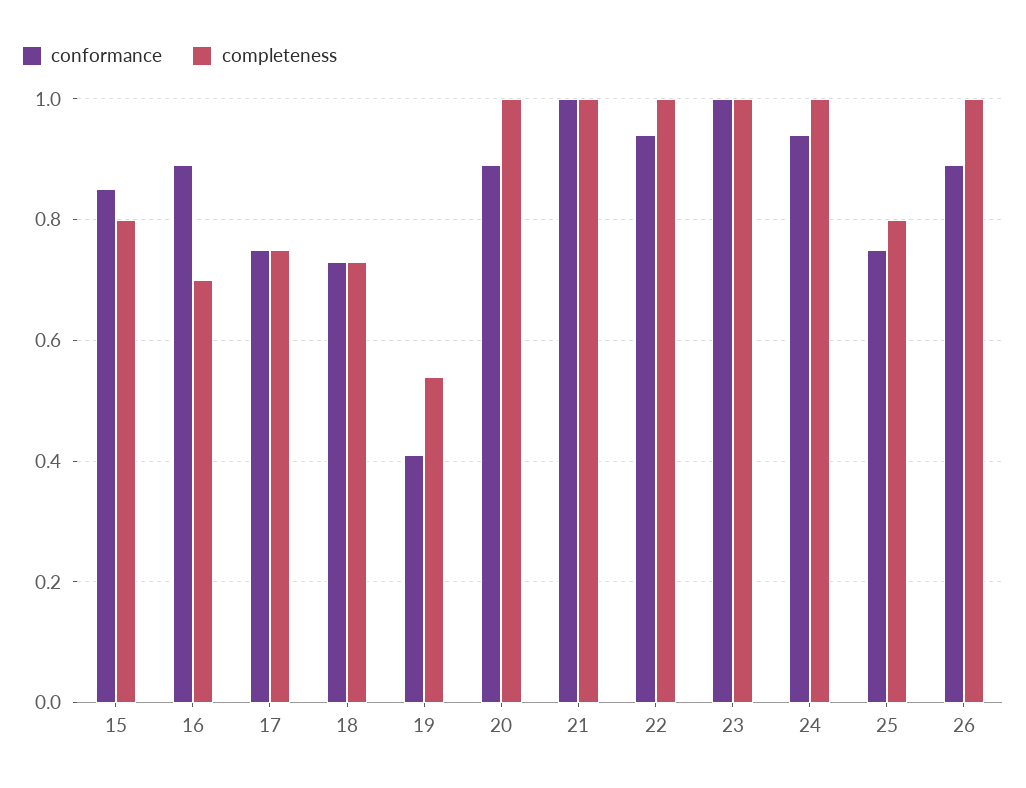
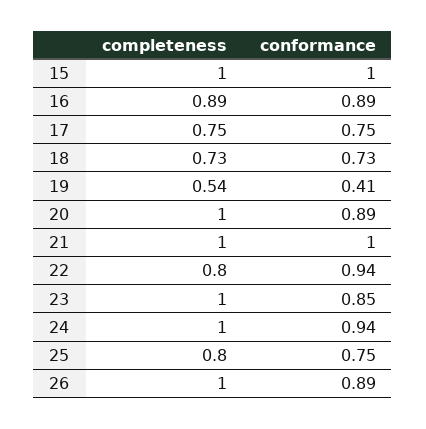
  {
    "conformance": {
-     "15": 0.85,
+     "15": 1,
      "16": 0.89,
      "17": 0.75,
      "18": 0.73,
      "19": 0.41,
      "20": 0.89,
      "21": 1,
      "22": 0.94,
-     "23": 1,
+     "23": 0.85,
      "24": 0.94,
      "25": 0.75,
      "26": 0.89
    },
    "completeness": {
-     "15": 0.8,
+     "15": 1,
-     "16": 0.7,
+     "16": 0.89,
      "17": 0.75,
      "18": 0.73,
      "19": 0.54,
      "20": 1,
      "21": 1,
-     "22": 1,
+     "22": 0.8,
      "23": 1,
      "24": 1,
      "25": 0.8,
      "26": 1
    }
  }

